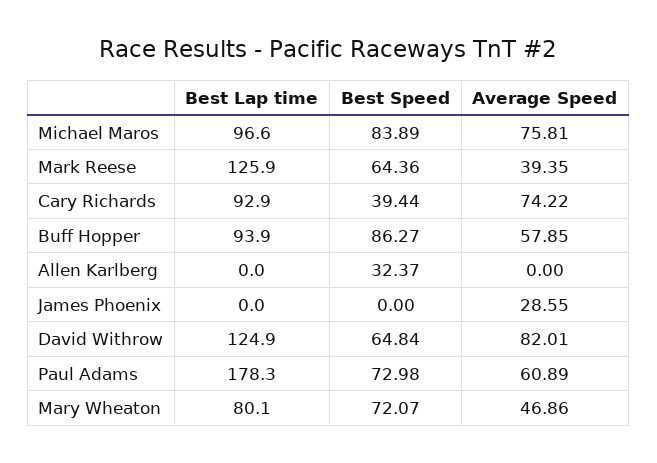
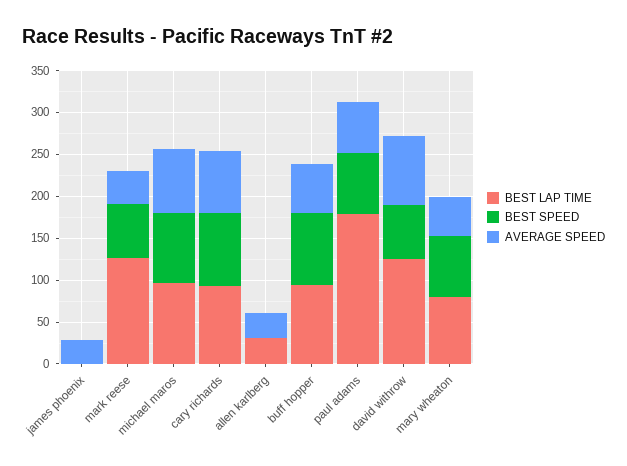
  {
    "Best Lap time": {
      "Michael Maros": 96.6,
      "Mark Reese": 125.9,
      "Cary Richards": 92.9,
      "Buff Hopper": 93.9,
-     "Allen Karlberg": 0,
+     "Allen Karlberg": 30,
      "James Phoenix": 0,
      "David Withrow": 124.9,
      "Paul Adams": 178.3,
      "Mary Wheaton": 80.1
    },
    "Best Speed": {
      "Michael Maros": 83.89,
      "Mark Reese": 64.36,
-     "Cary Richards": 39.44,
+     "Cary Richards": 90,
      "Buff Hopper": 86.27,
-     "Allen Karlberg": 32.37,
+     "Allen Karlberg": 0,
      "James Phoenix": 0,
      "David Withrow": 64.84,
      "Paul Adams": 72.98,
      "Mary Wheaton": 72.07
    },
    "Average Speed": {
      "Michael Maros": 75.81,
      "Mark Reese": 39.35,
      "Cary Richards": 74.22,
      "Buff Hopper": 57.85,
-     "Allen Karlberg": 0,
+     "Allen Karlberg": 30,
      "James Phoenix": 28.55,
      "David Withrow": 82.01,
      "Paul Adams": 60.89,
      "Mary Wheaton": 46.86
    }
  }

